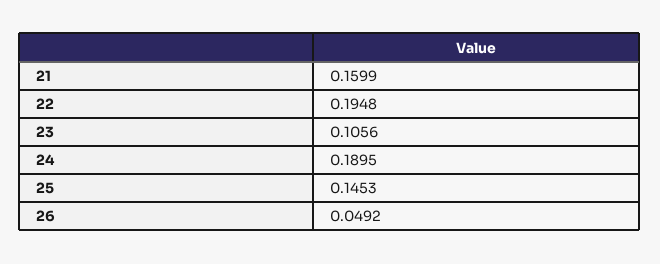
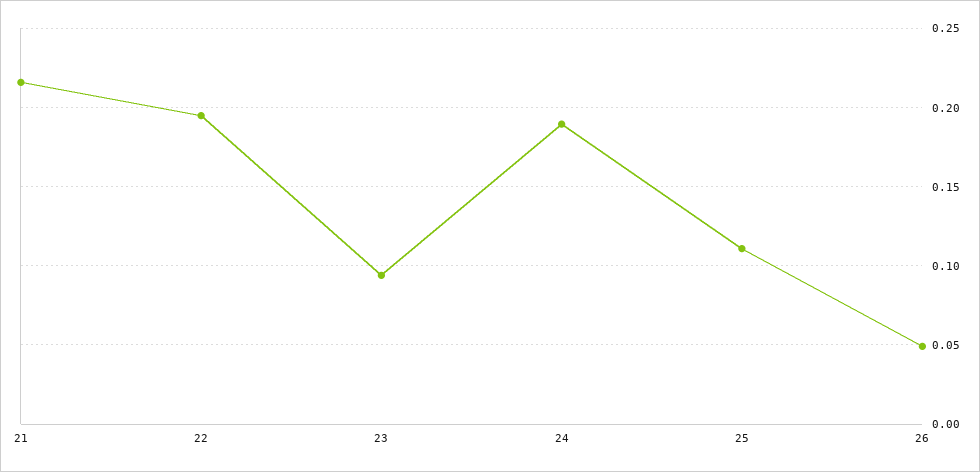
  {
-   "21": 0.1599,
+   "21": 0.215,
    "22": 0.1948,
-   "23": 0.1056,
+   "23": 0.095,
    "24": 0.1895,
-   "25": 0.1453,
+   "25": 0.11,
    "26": 0.0492
  }

